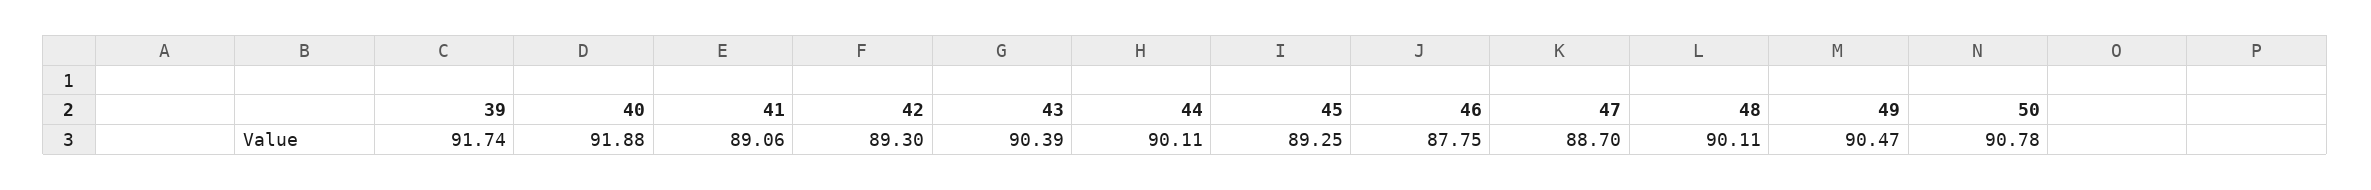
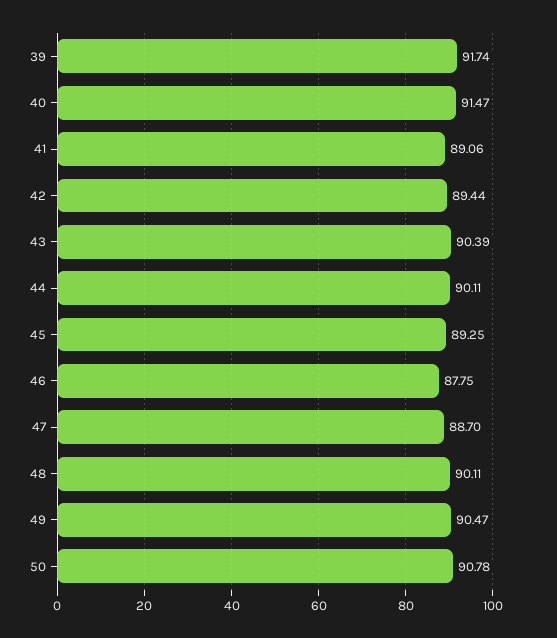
  {
    "39": 91.74,
-   "40": 91.88,
+   "40": 91.47,
    "41": 89.06,
-   "42": 89.3,
+   "42": 89.44,
    "43": 90.39,
    "44": 90.11,
    "45": 89.25,
    "46": 87.75,
    "47": 88.7,
    "48": 90.11,
    "49": 90.47,
    "50": 90.78
  }

